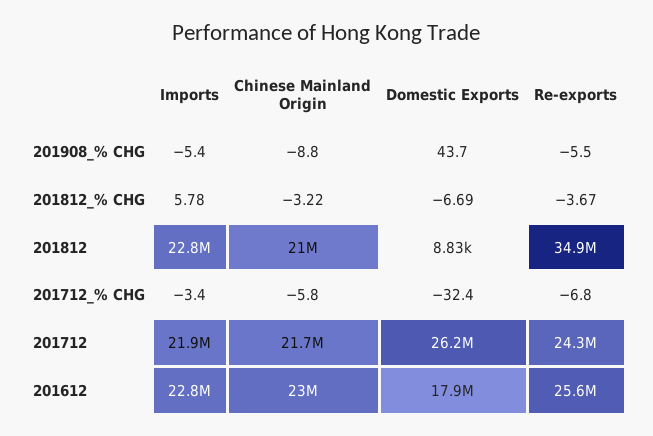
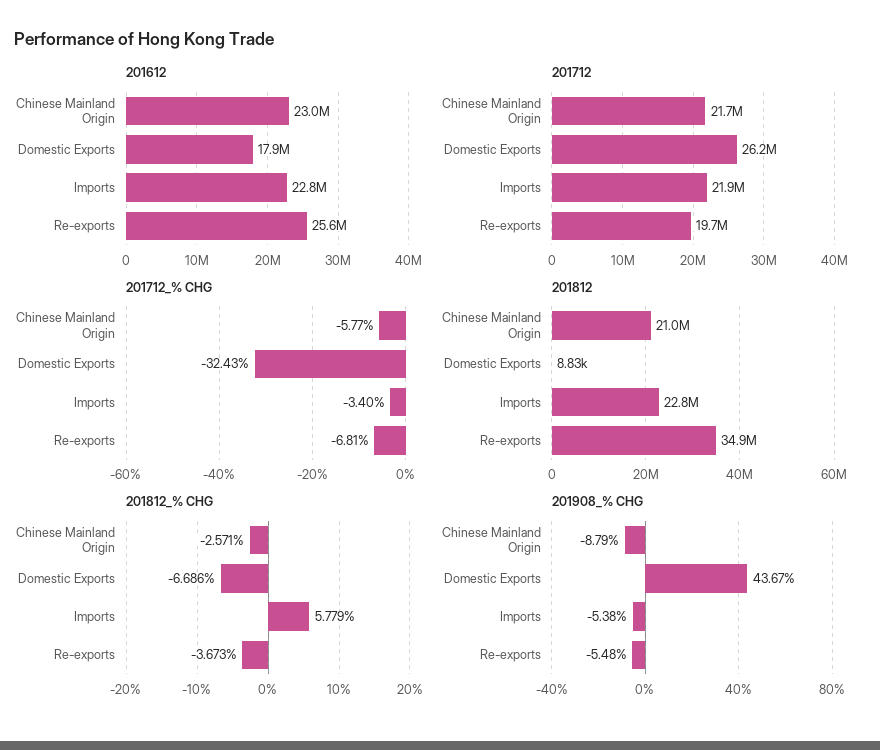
  {
    "201908_% CHG": {
      "Imports": -5.38,
      "Chinese Mainland Origin": -8.79,
      "Domestic Exports": 43.67,
      "Re-exports": -5.48
    },
    "201812_% CHG": {
      "Imports": 5.779,
-     "Chinese Mainland Origin": -3.22,
+     "Chinese Mainland Origin": -2.571,
      "Domestic Exports": -6.686,
      "Re-exports": -3.673
    },
    "201812": {
      "Imports": 22800000,
      "Chinese Mainland Origin": 21000000,
      "Domestic Exports": 8830,
      "Re-exports": 34900000
    },
    "201712_% CHG": {
      "Imports": -3.4,
      "Chinese Mainland Origin": -5.77,
      "Domestic Exports": -32.43,
      "Re-exports": -6.81
    },
    "201712": {
      "Imports": 21900000,
      "Chinese Mainland Origin": 21700000,
      "Domestic Exports": 26200000,
-     "Re-exports": 24300000
+     "Re-exports": 19700000
    },
    "201612": {
      "Imports": 22800000,
      "Chinese Mainland Origin": 23000000,
      "Domestic Exports": 17900000,
      "Re-exports": 25600000
    }
  }

